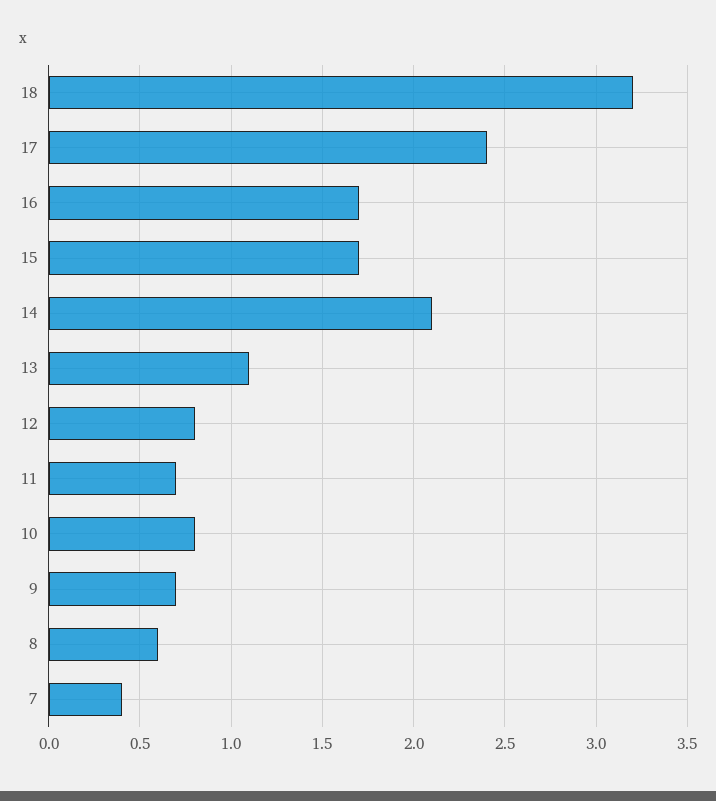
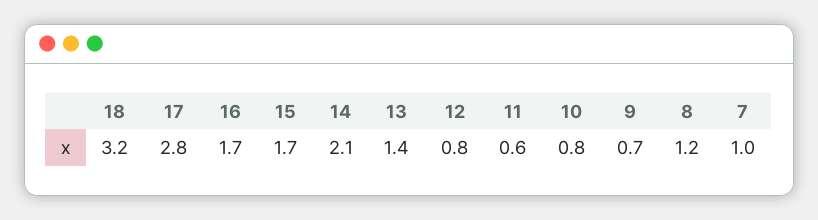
  {
    "18": 3.2,
-   "17": 2.4,
+   "17": 2.8,
    "16": 1.7,
    "15": 1.7,
    "14": 2.1,
-   "13": 1.1,
+   "13": 1.4,
    "12": 0.8,
-   "11": 0.7,
+   "11": 0.6,
    "10": 0.8,
    "9": 0.7,
-   "8": 0.6,
+   "8": 1.2,
-   "7": 0.4
+   "7": 1
  }

